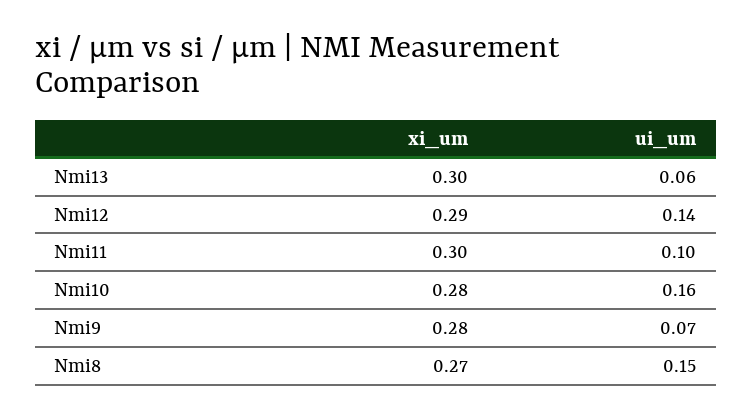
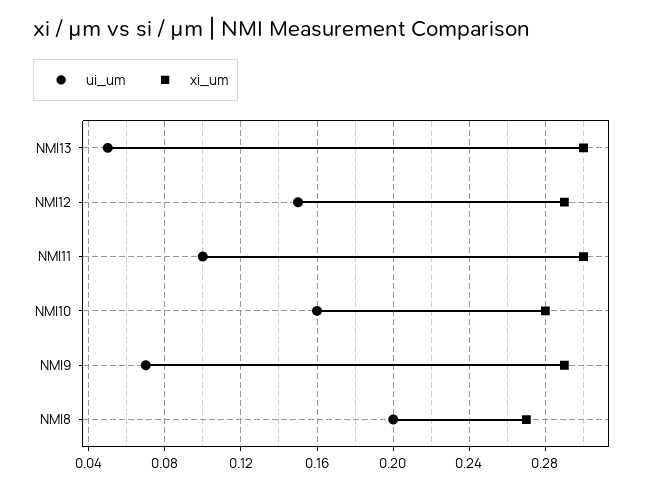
  {
    "xi_um": {
      "Nmi13": 0.3,
      "Nmi12": 0.29,
      "Nmi11": 0.3,
      "Nmi10": 0.28,
-     "Nmi9": 0.28,
+     "Nmi9": 0.29,
      "Nmi8": 0.27
    },
    "ui_um": {
-     "Nmi13": 0.06,
+     "Nmi13": 0.05,
-     "Nmi12": 0.14,
+     "Nmi12": 0.15,
      "Nmi11": 0.1,
      "Nmi10": 0.16,
      "Nmi9": 0.07,
-     "Nmi8": 0.15
+     "Nmi8": 0.2
    }
  }

